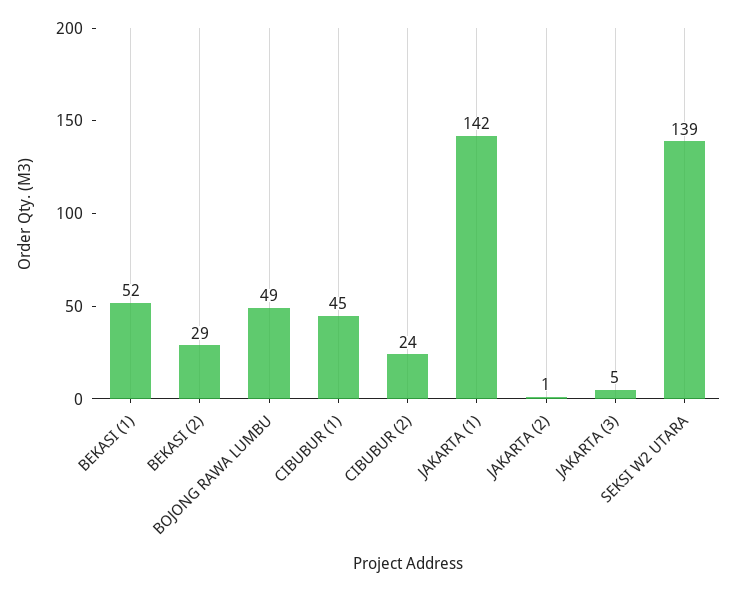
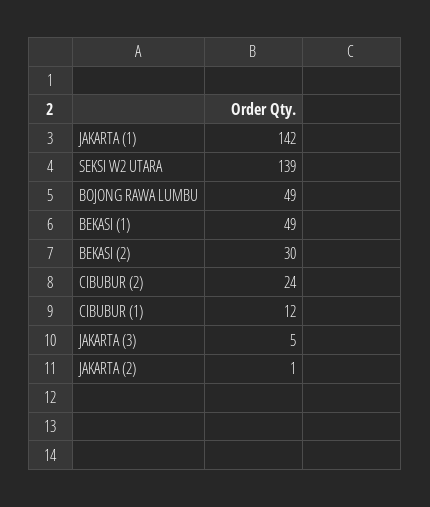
  {
-   "BEKASI (1)": 52,
+   "BEKASI (1)": 49,
-   "BEKASI (2)": 29,
+   "BEKASI (2)": 30,
    "BOJONG RAWA LUMBU": 49,
-   "CIBUBUR (1)": 45,
+   "CIBUBUR (1)": 12,
    "CIBUBUR (2)": 24,
    "JAKARTA (1)": 142,
    "JAKARTA (2)": 1,
    "JAKARTA (3)": 5,
    "SEKSI W2 UTARA": 139
  }

